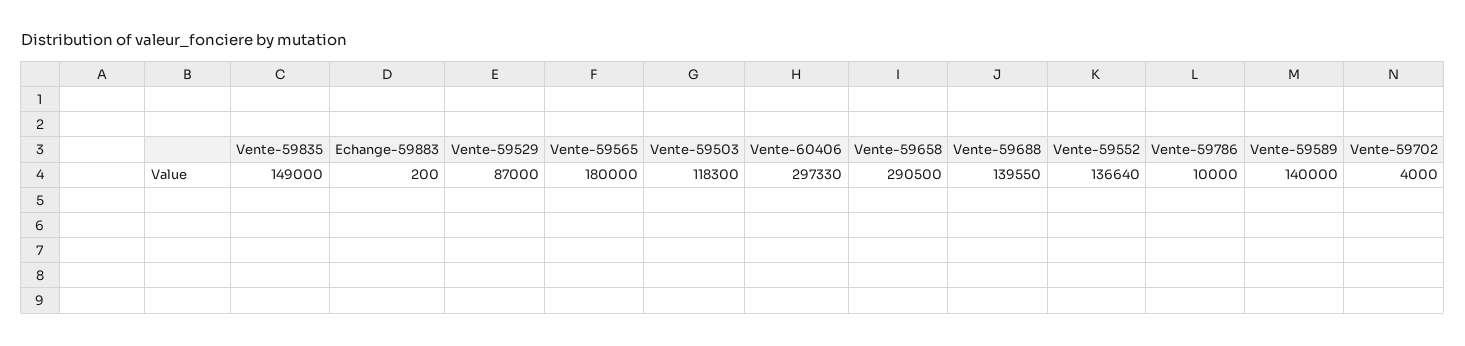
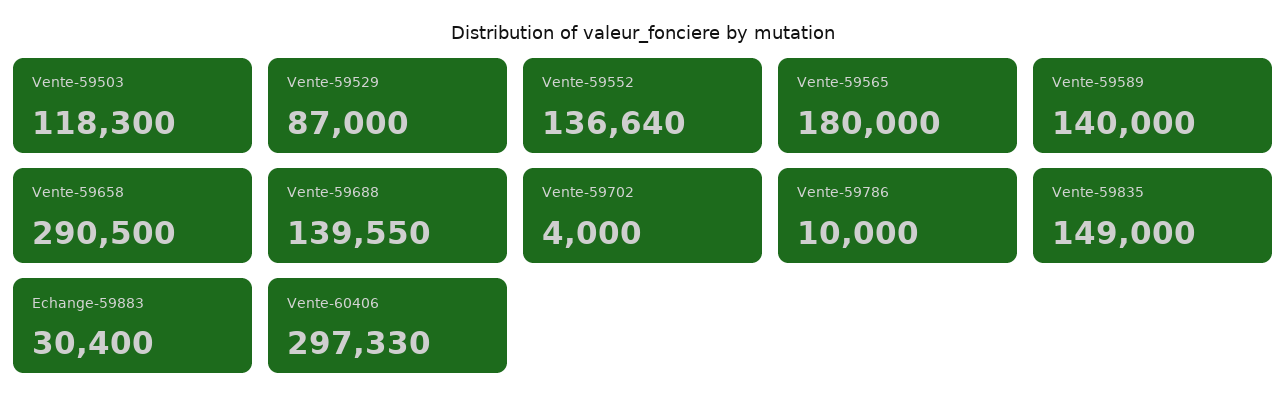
  {
    "Vente-59835": 149000,
-   "Echange-59883": 200,
+   "Echange-59883": 30400,
    "Vente-59529": 87000,
    "Vente-59565": 180000,
    "Vente-59503": 118300,
    "Vente-60406": 297330,
    "Vente-59658": 290500,
    "Vente-59688": 139550,
    "Vente-59552": 136640,
    "Vente-59786": 10000,
    "Vente-59589": 140000,
    "Vente-59702": 4000
  }

